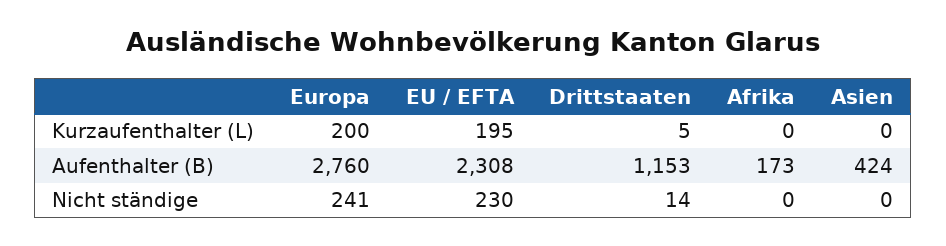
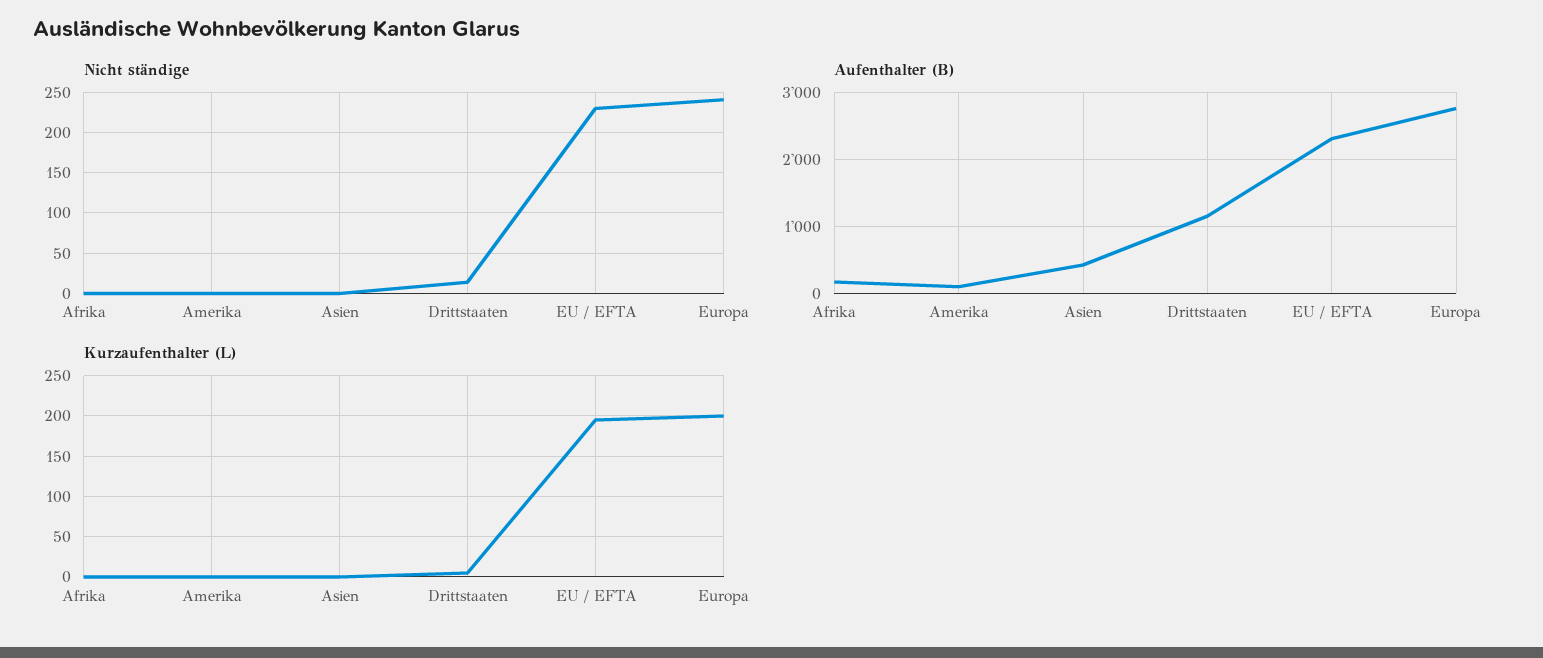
  {
    "Kurzaufenthalter (L)": {
      "Europa": 200,
      "EU / EFTA": 195,
      "Drittstaaten": 5,
      "Afrika": 0,
-     "Asien": 0
+     "Asien": 0,
+     "Amerika": 0
    },
    "Aufenthalter (B)": {
      "Europa": 2760,
      "EU / EFTA": 2308,
      "Drittstaaten": 1153,
      "Afrika": 173,
-     "Asien": 424
+     "Asien": 424,
+     "Amerika": 100
    },
    "Nicht ständige": {
      "Europa": 241,
      "EU / EFTA": 230,
      "Drittstaaten": 14,
      "Afrika": 0,
-     "Asien": 0
+     "Asien": 0,
+     "Amerika": 0
    }
  }

